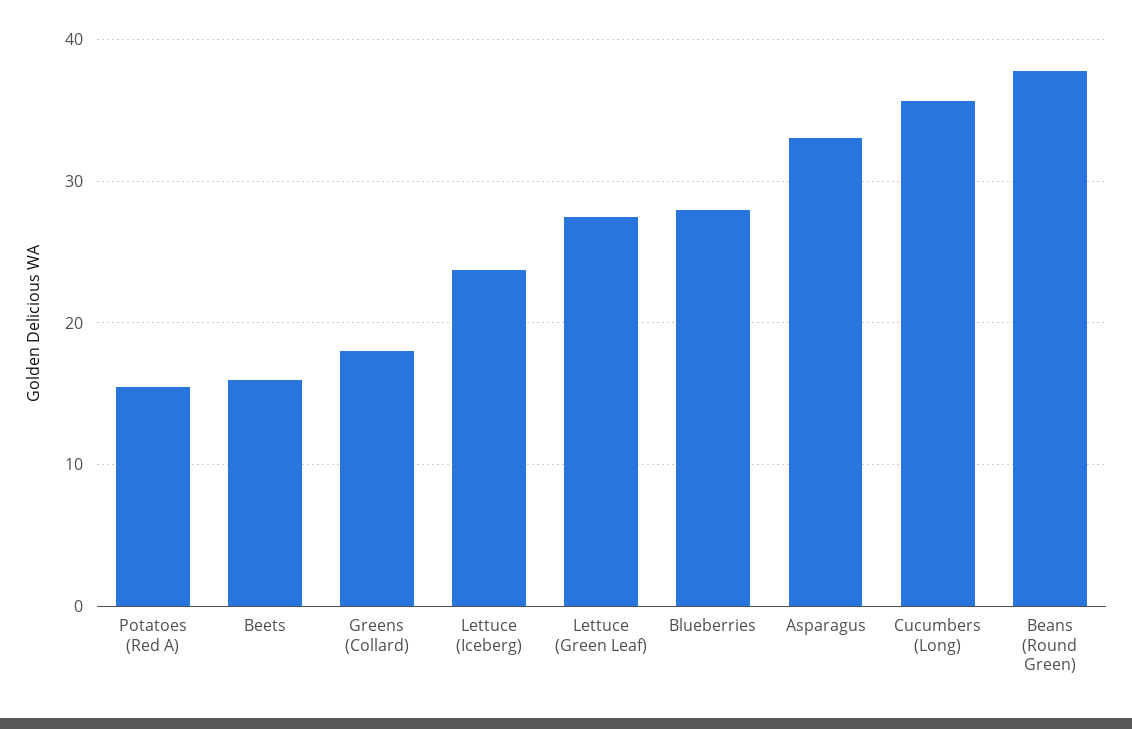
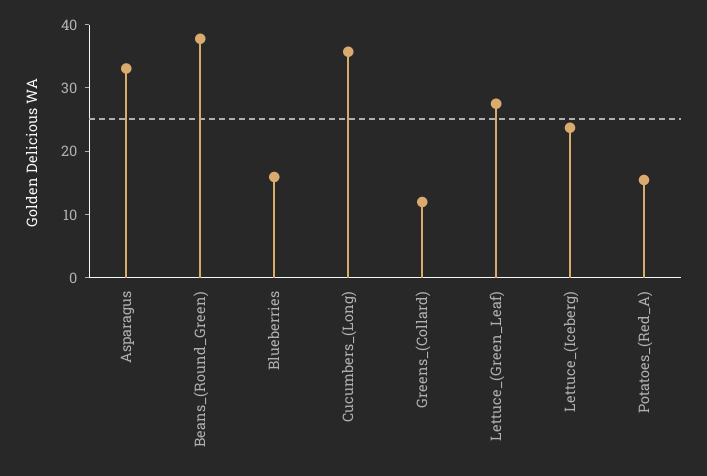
  {
    "Potatoes (Red A)": 15,
-   "Beets": 16,
-   "Greens (Collard)": 18,
+   "Greens (Collard)": 12,
    "Lettuce (Iceberg)": 24,
    "Lettuce (Green Leaf)": 28,
-   "Blueberries": 28,
+   "Blueberries": 16,
    "Asparagus": 33,
    "Cucumbers (Long)": 36,
    "Beans (Round Green)": 38
  }

